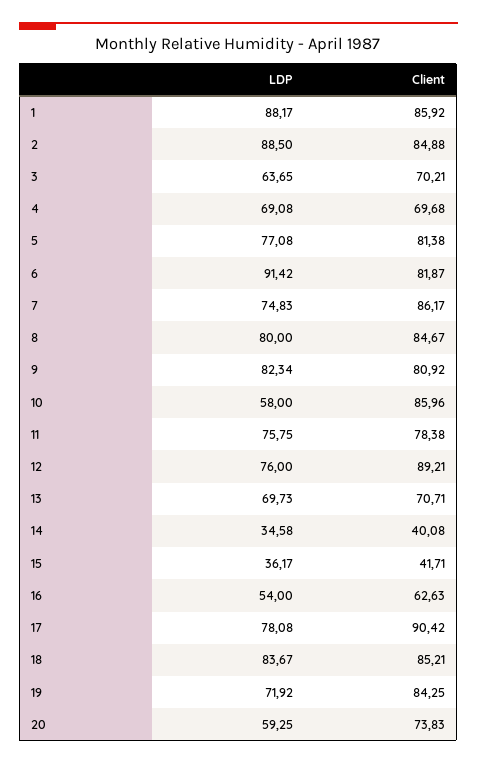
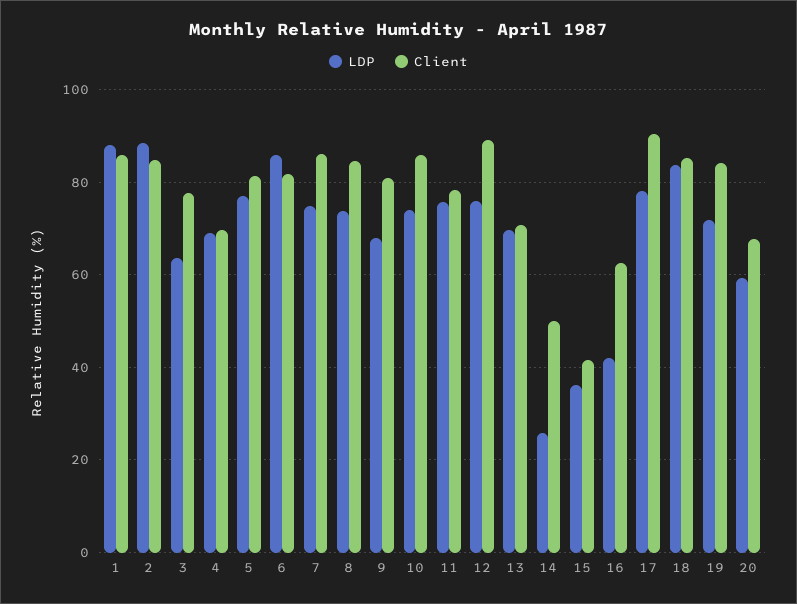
  {
    "LDP": {
      "1": 88.17,
      "2": 88.5,
      "3": 63.65,
      "4": 69.08,
      "5": 77.08,
-     "6": 91.42,
+     "6": 86,
      "7": 74.83,
-     "8": 80,
+     "8": 74,
-     "9": 82.34,
+     "9": 68,
-     "10": 58,
+     "10": 74,
      "11": 75.75,
      "12": 76,
      "13": 69.73,
-     "14": 34.58,
+     "14": 26,
      "15": 36.17,
-     "16": 54,
+     "16": 42,
      "17": 78.08,
      "18": 83.67,
      "19": 71.92,
      "20": 59.25
    },
    "Client": {
      "1": 85.92,
      "2": 84.88,
-     "3": 70.21,
+     "3": 78,
      "4": 69.68,
      "5": 81.38,
      "6": 81.87,
      "7": 86.17,
      "8": 84.67,
      "9": 80.92,
      "10": 85.96,
      "11": 78.38,
      "12": 89.21,
      "13": 70.71,
-     "14": 40.08,
+     "14": 50,
      "15": 41.71,
      "16": 62.63,
      "17": 90.42,
      "18": 85.21,
      "19": 84.25,
-     "20": 73.83
+     "20": 68
    }
  }

